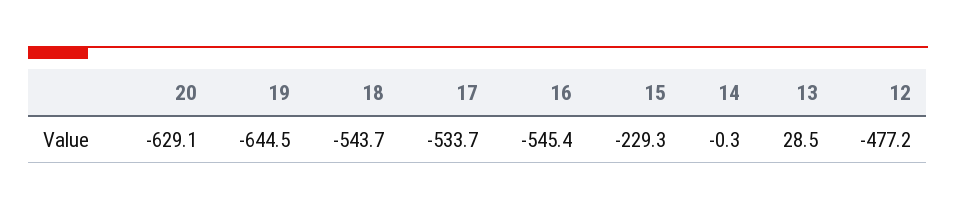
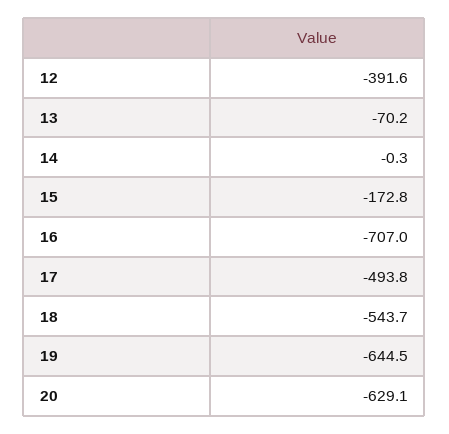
  {
    "20": -629.1,
    "19": -644.5,
    "18": -543.7,
-   "17": -533.7,
+   "17": -493.8,
-   "16": -545.4,
+   "16": -707,
-   "15": -229.3,
+   "15": -172.8,
    "14": -0.3,
-   "13": 28.5,
+   "13": -70.2,
-   "12": -477.2
+   "12": -391.6
  }

